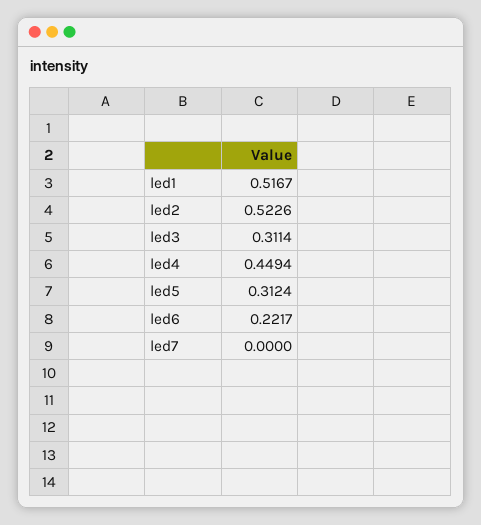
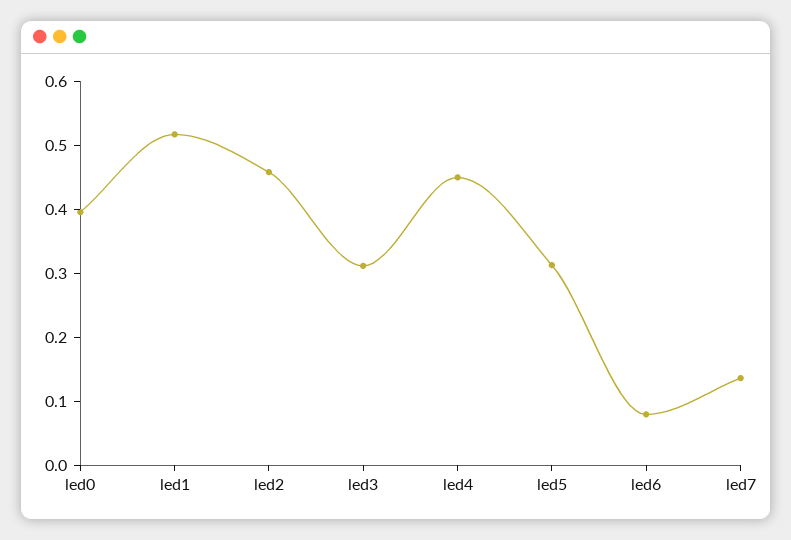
  {
    "led1": 0.5167,
-   "led2": 0.5226,
+   "led2": 0.46,
    "led3": 0.3114,
    "led4": 0.4494,
    "led5": 0.3124,
-   "led6": 0.2217,
+   "led6": 0.08,
-   "led7": 0
+   "led7": 0.14,
+   "led0": 0.4
  }

